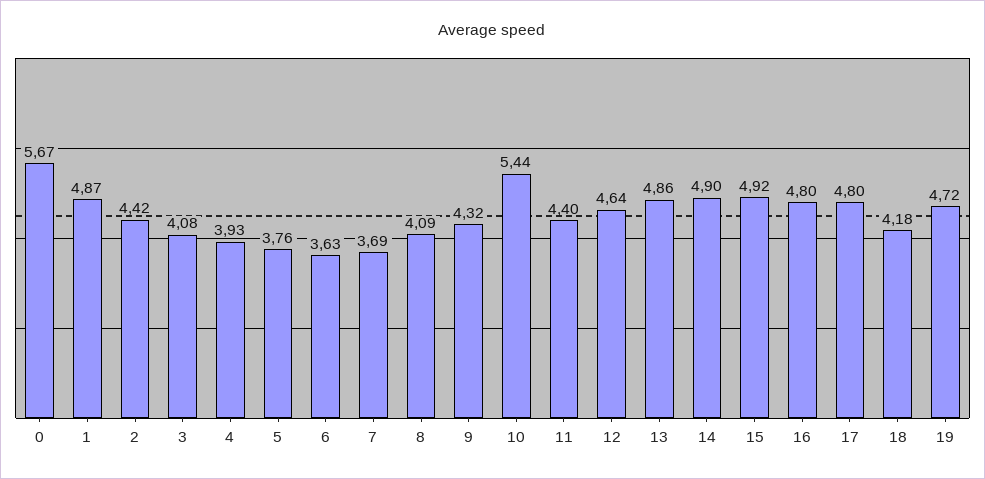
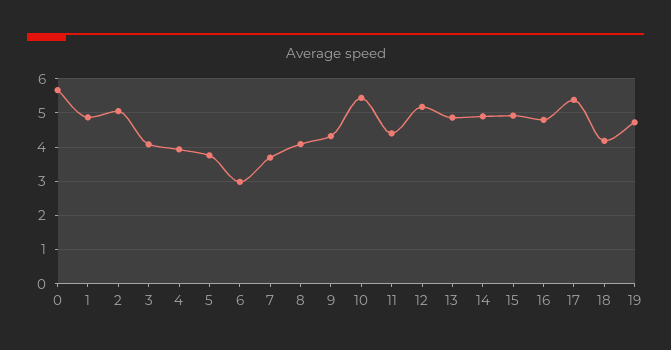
  {
    "0": 5.67,
    "1": 4.87,
-   "2": 4.42,
+   "2": 5,
    "3": 4.08,
    "4": 3.93,
    "5": 3.76,
-   "6": 3.63,
+   "6": 3,
    "7": 3.69,
    "8": 4.09,
    "9": 4.32,
    "10": 5.44,
    "11": 4.4,
-   "12": 4.64,
+   "12": 5.2,
    "13": 4.86,
    "14": 4.9,
    "15": 4.92,
    "16": 4.8,
-   "17": 4.8,
+   "17": 5.4,
    "18": 4.18,
    "19": 4.72
  }

